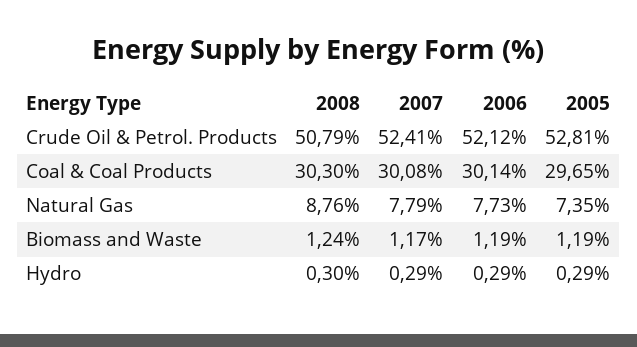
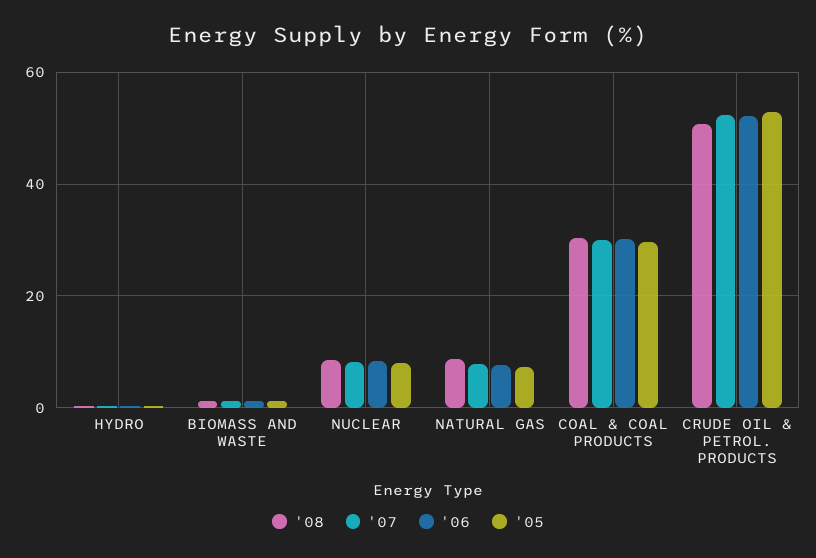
  {
    "2008": {
      "Crude Oil & Petrol. Products": 50.79,
      "Coal & Coal Products": 30.3,
      "Natural Gas": 8.76,
      "Biomass and Waste": 1.24,
-     "Hydro": 0.3
+     "Hydro": 0.3,
+     "NUCLEAR": 8
    },
    "2007": {
      "Crude Oil & Petrol. Products": 52.41,
      "Coal & Coal Products": 30.08,
      "Natural Gas": 7.79,
      "Biomass and Waste": 1.17,
-     "Hydro": 0.29
+     "Hydro": 0.29,
+     "NUCLEAR": 8
    },
    "2006": {
      "Crude Oil & Petrol. Products": 52.12,
      "Coal & Coal Products": 30.14,
      "Natural Gas": 7.73,
      "Biomass and Waste": 1.19,
-     "Hydro": 0.29
+     "Hydro": 0.29,
+     "NUCLEAR": 8
    },
    "2005": {
      "Crude Oil & Petrol. Products": 52.81,
      "Coal & Coal Products": 29.65,
      "Natural Gas": 7.35,
      "Biomass and Waste": 1.19,
-     "Hydro": 0.29
+     "Hydro": 0.29,
+     "NUCLEAR": 8
    }
  }

